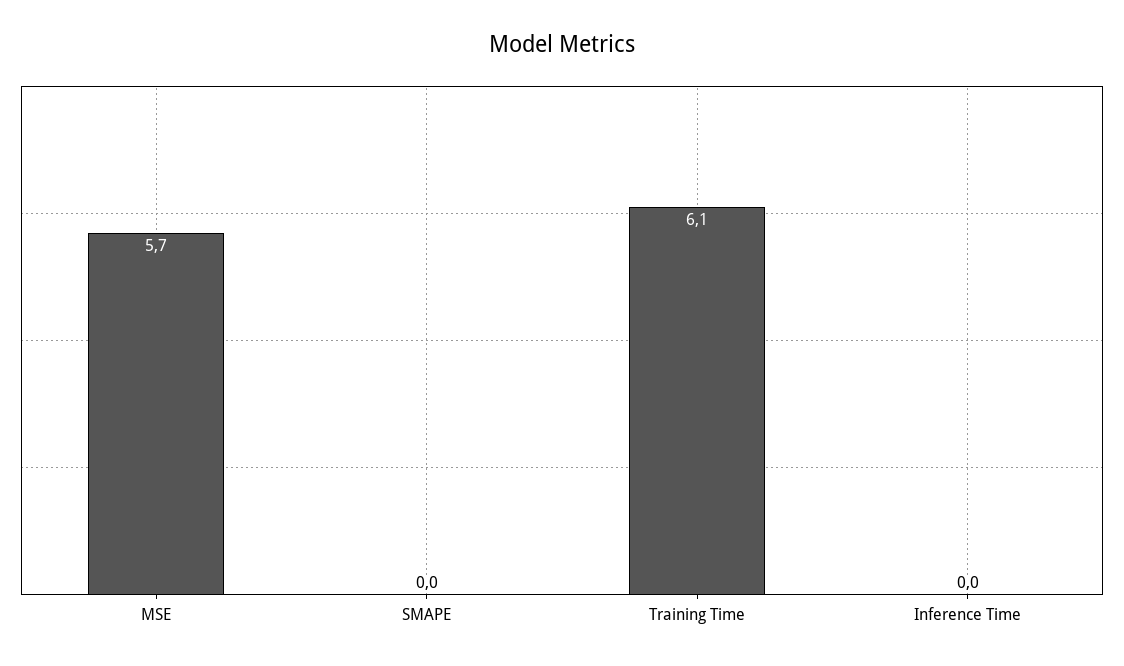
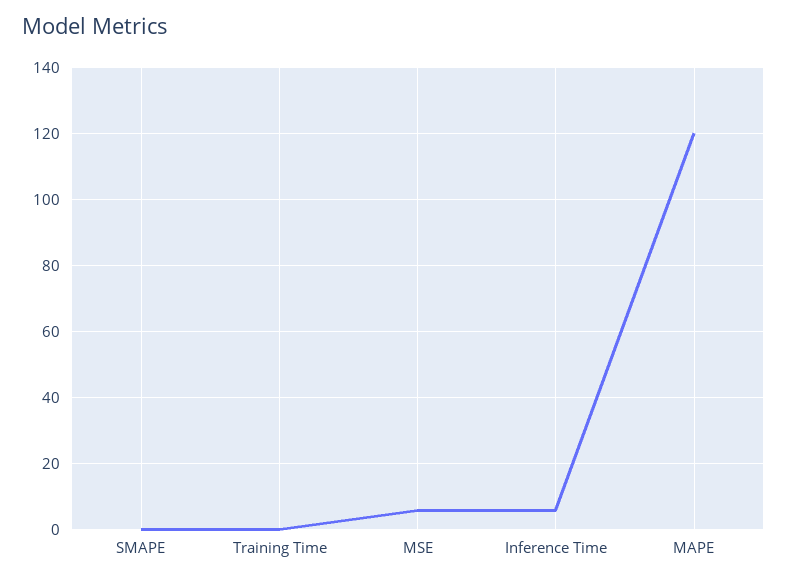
  {
    "MSE": 5.7,
    "SMAPE": 0,
-   "Training Time": 6.1,
+   "Training Time": 0,
-   "Inference Time": 0
+   "Inference Time": 6,
+   "MAPE": 120
  }

